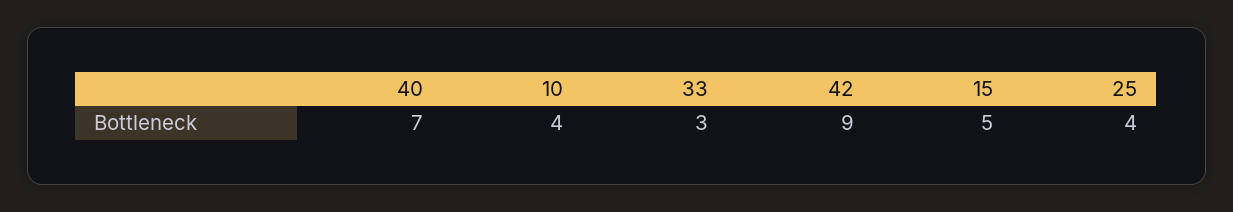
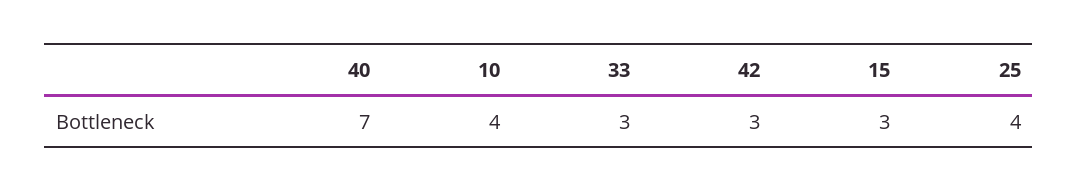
  {
    "40": 7,
    "10": 4,
    "33": 3,
-   "42": 9,
+   "42": 3,
-   "15": 5,
+   "15": 3,
    "25": 4
  }

